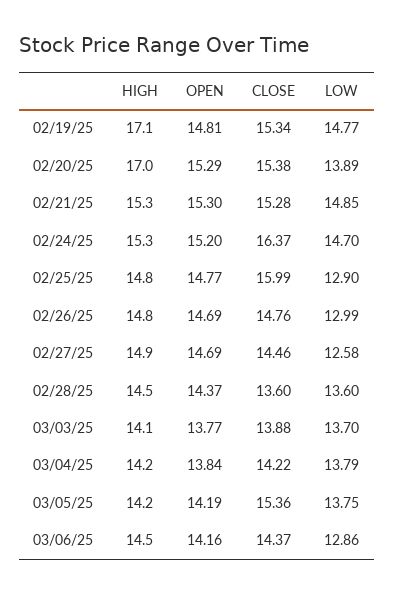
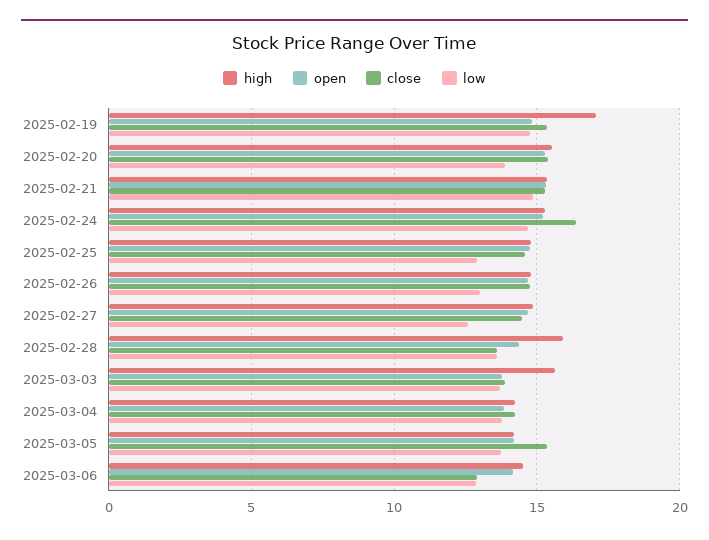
  {
    "HIGH": {
      "02/19/25": 17.1,
-     "02/20/25": 17,
+     "02/20/25": 15.5,
      "02/21/25": 15.3,
      "02/24/25": 15.3,
      "02/25/25": 14.8,
      "02/26/25": 14.8,
      "02/27/25": 14.9,
-     "02/28/25": 14.5,
+     "02/28/25": 16,
-     "03/03/25": 14.1,
+     "03/03/25": 15.5,
      "03/04/25": 14.2,
      "03/05/25": 14.2,
      "03/06/25": 14.5
    },
    "OPEN": {
      "02/19/25": 14.81,
      "02/20/25": 15.29,
      "02/21/25": 15.3,
      "02/24/25": 15.2,
      "02/25/25": 14.77,
      "02/26/25": 14.69,
      "02/27/25": 14.69,
      "02/28/25": 14.37,
      "03/03/25": 13.77,
      "03/04/25": 13.84,
      "03/05/25": 14.19,
      "03/06/25": 14.16
    },
    "CLOSE": {
      "02/19/25": 15.34,
      "02/20/25": 15.38,
      "02/21/25": 15.28,
      "02/24/25": 16.37,
-     "02/25/25": 15.99,
+     "02/25/25": 14.5,
      "02/26/25": 14.76,
      "02/27/25": 14.46,
      "02/28/25": 13.6,
      "03/03/25": 13.88,
      "03/04/25": 14.22,
      "03/05/25": 15.36,
-     "03/06/25": 14.37
+     "03/06/25": 13
    },
    "LOW": {
      "02/19/25": 14.77,
      "02/20/25": 13.89,
      "02/21/25": 14.85,
      "02/24/25": 14.7,
      "02/25/25": 12.9,
      "02/26/25": 12.99,
      "02/27/25": 12.58,
      "02/28/25": 13.6,
      "03/03/25": 13.7,
      "03/04/25": 13.79,
      "03/05/25": 13.75,
      "03/06/25": 12.86
    }
  }

